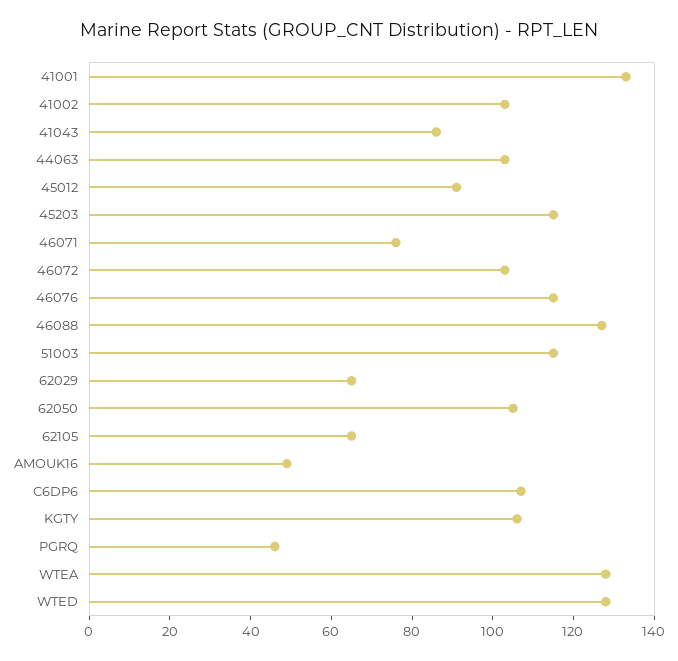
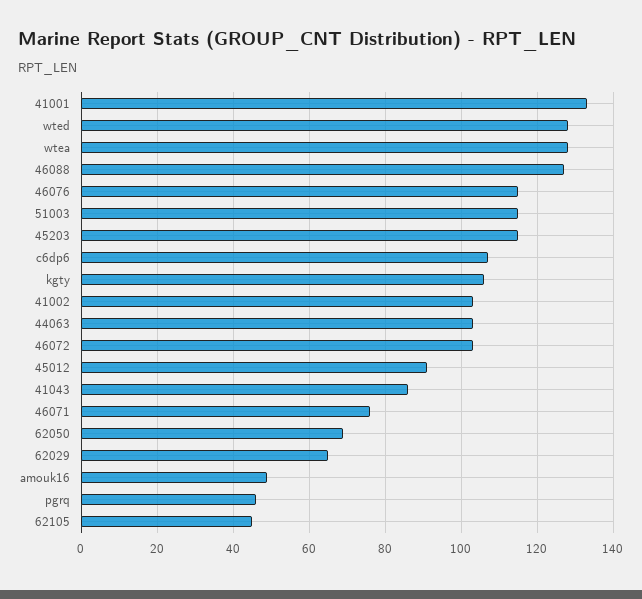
  {
    "41001": 135,
    "41002": 105,
    "41043": 85,
    "44063": 105,
    "45012": 90,
    "45203": 115,
    "46071": 75,
    "46072": 105,
    "46076": 115,
    "46088": 125,
    "51003": 115,
    "62029": 65,
-   "62050": 105,
+   "62050": 70,
-   "62105": 65,
+   "62105": 45,
    "AMOUK16": 50,
    "C6DP6": 105,
    "KGTY": 105,
    "PGRQ": 45,
    "WTEA": 130,
    "WTED": 130
  }

